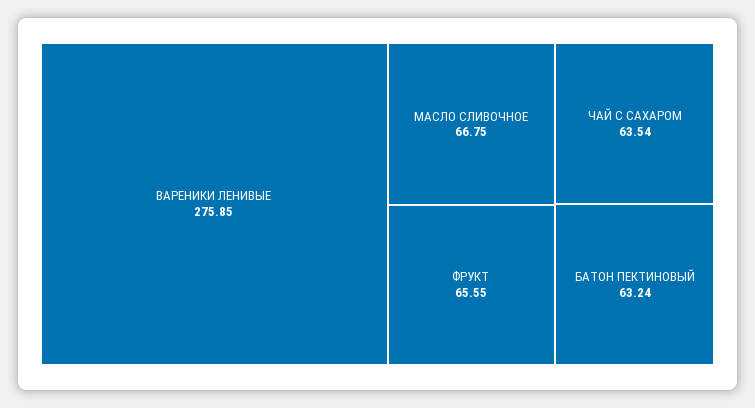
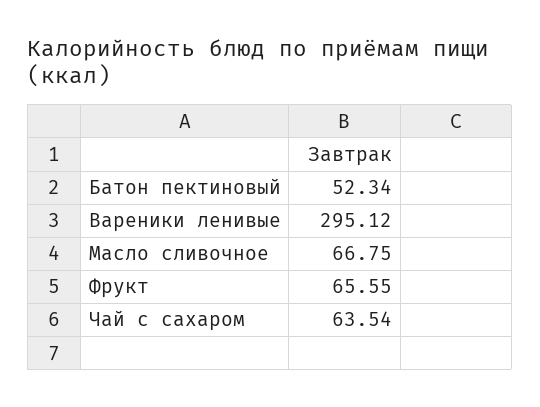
  {
-   "ВАРЕНИКИ ЛЕНИВЫЕ": 275.85,
+   "ВАРЕНИКИ ЛЕНИВЫЕ": 295.12,
    "МАСЛО СЛИВОЧНОЕ": 66.75,
    "ФРУКТ": 65.55,
    "ЧАЙ С САХАРОМ": 63.54,
-   "БАТОН ПЕКТИНОВЫЙ": 63.24
+   "БАТОН ПЕКТИНОВЫЙ": 52.34
  }

